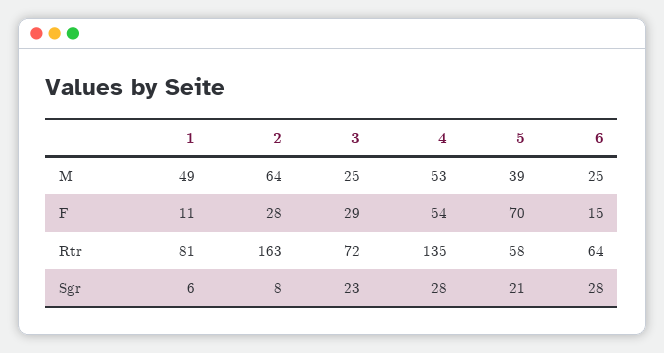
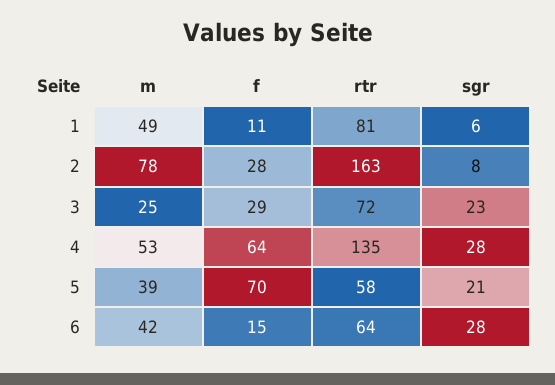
  {
    "1": {
      "M": 49,
      "F": 11,
      "Rtr": 81,
      "Sgr": 6
    },
    "2": {
-     "M": 64,
+     "M": 78,
      "F": 28,
      "Rtr": 163,
      "Sgr": 8
    },
    "3": {
      "M": 25,
      "F": 29,
      "Rtr": 72,
      "Sgr": 23
    },
    "4": {
      "M": 53,
-     "F": 54,
+     "F": 64,
      "Rtr": 135,
      "Sgr": 28
    },
    "5": {
      "M": 39,
      "F": 70,
      "Rtr": 58,
      "Sgr": 21
    },
    "6": {
-     "M": 25,
+     "M": 42,
      "F": 15,
      "Rtr": 64,
      "Sgr": 28
    }
  }

